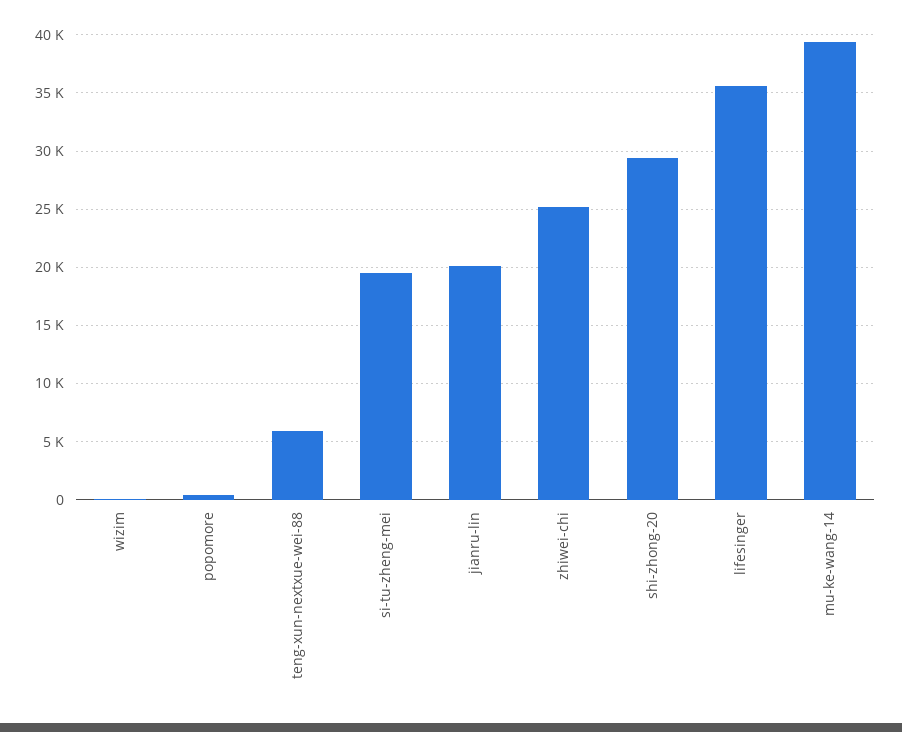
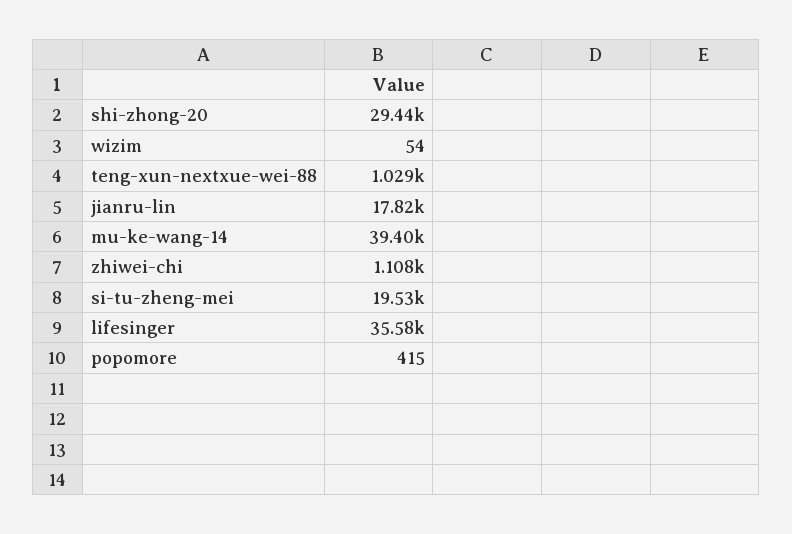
  {
    "wizim": 54,
    "popomore": 415,
-   "teng-xun-nextxue-wei-88": 6000,
+   "teng-xun-nextxue-wei-88": 1029,
    "si-tu-zheng-mei": 19530,
-   "jianru-lin": 20000,
+   "jianru-lin": 17820,
-   "zhiwei-chi": 25000,
+   "zhiwei-chi": 1108,
    "shi-zhong-20": 29440,
    "lifesinger": 35580,
    "mu-ke-wang-14": 39400
  }

